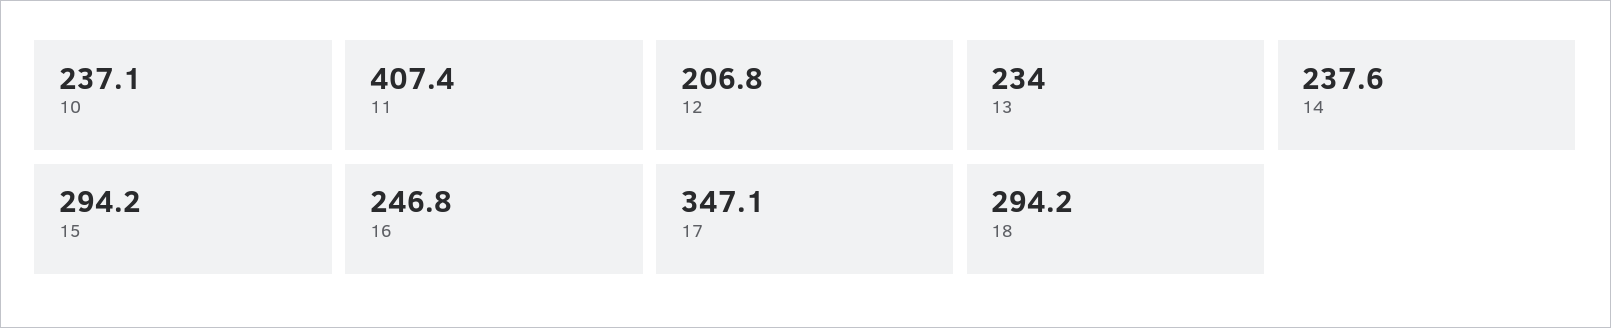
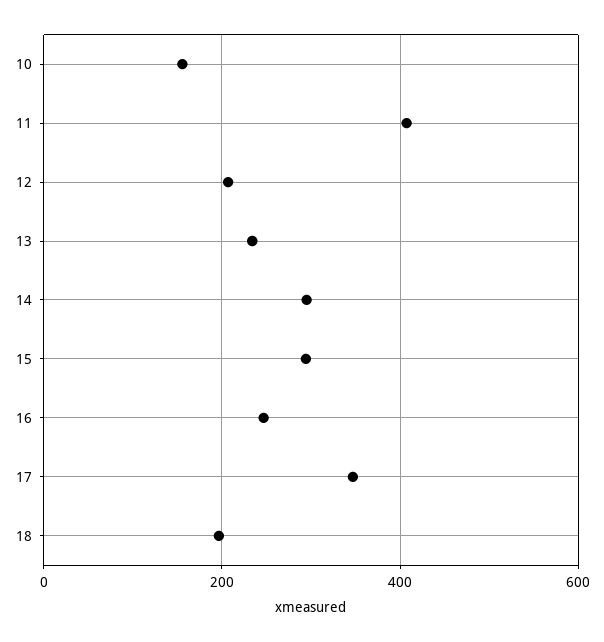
  {
-   "10": 237.1,
+   "10": 160,
    "11": 407.4,
    "12": 206.8,
    "13": 234,
-   "14": 237.6,
+   "14": 300,
    "15": 294.2,
    "16": 246.8,
    "17": 347.1,
-   "18": 294.2
+   "18": 200
  }

